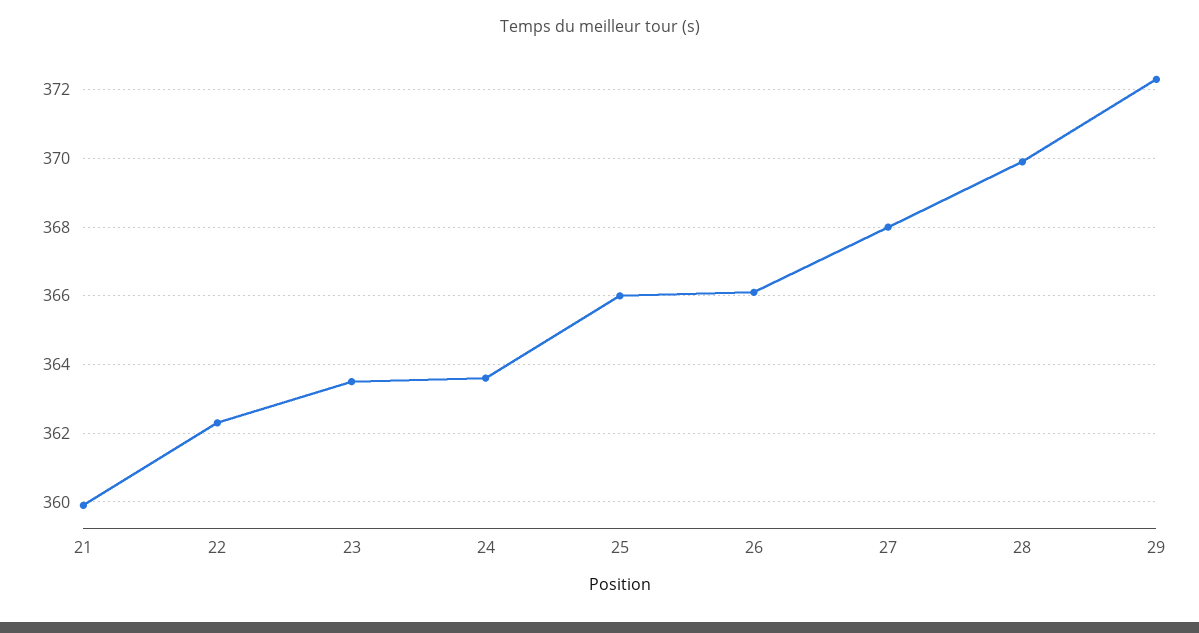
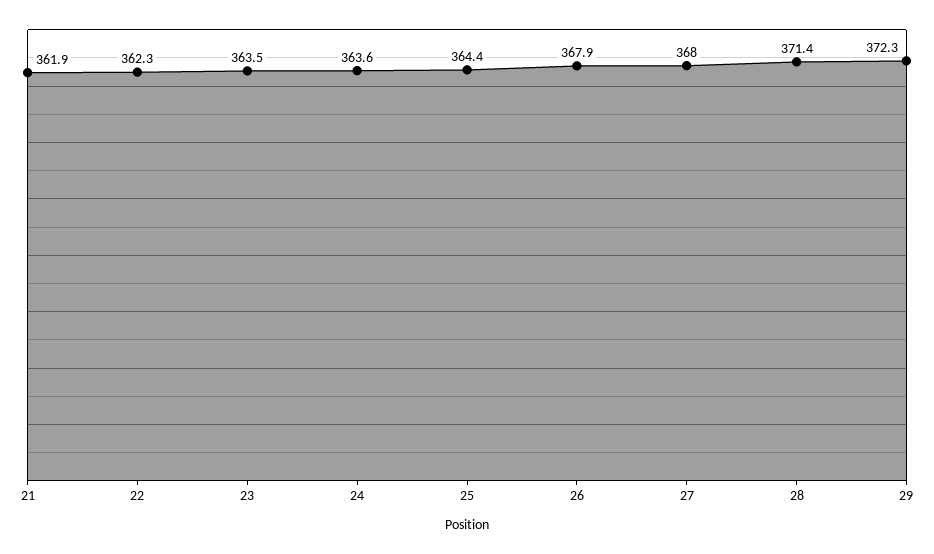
  {
-   "21": 360,
+   "21": 361.9,
    "22": 362.3,
    "23": 363.5,
    "24": 363.6,
-   "25": 366,
+   "25": 364.4,
-   "26": 366,
+   "26": 367.9,
    "27": 368,
-   "28": 370,
+   "28": 371.4,
    "29": 372.3
  }

